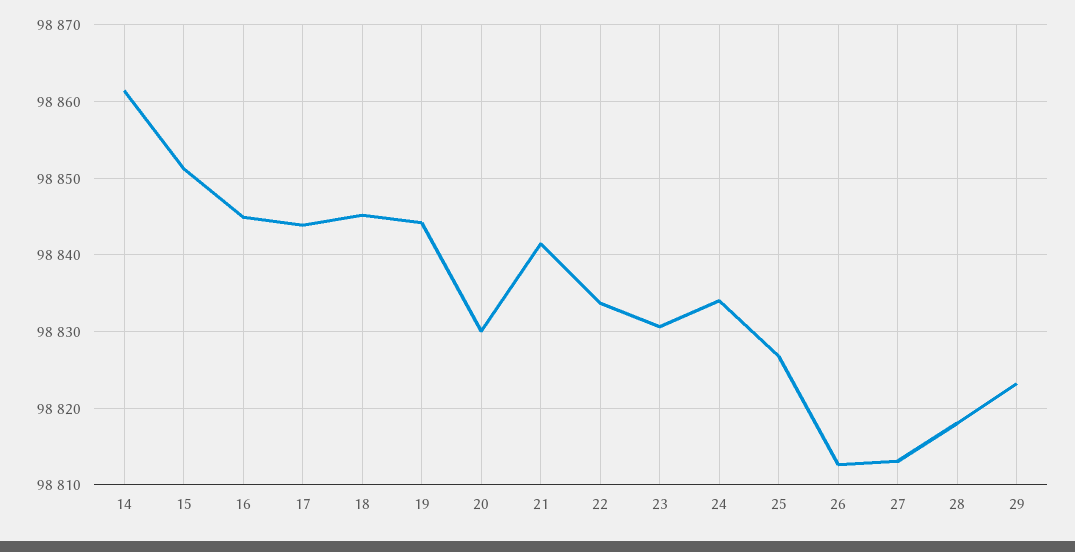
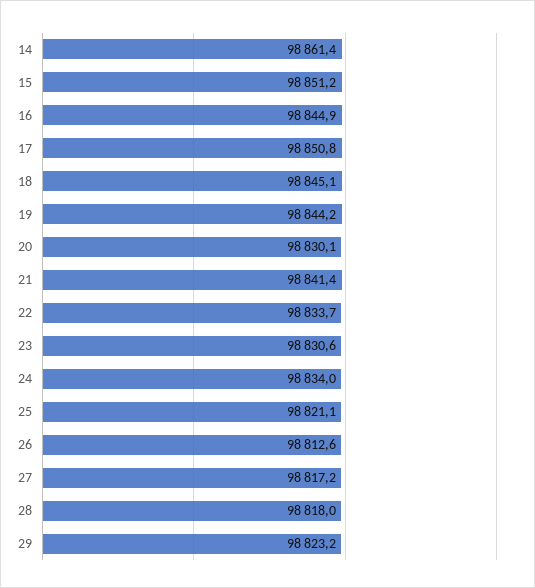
  {
    "14": 98861.4,
    "15": 98851.2,
    "16": 98844.9,
-   "17": 98844,
+   "17": 98850.8,
    "18": 98845.1,
    "19": 98844.2,
    "20": 98830.1,
    "21": 98841.4,
    "22": 98833.7,
    "23": 98830.6,
    "24": 98834,
-   "25": 98827,
+   "25": 98821.1,
    "26": 98812.6,
-   "27": 98813,
+   "27": 98817.2,
    "28": 98818,
    "29": 98823.2
  }

